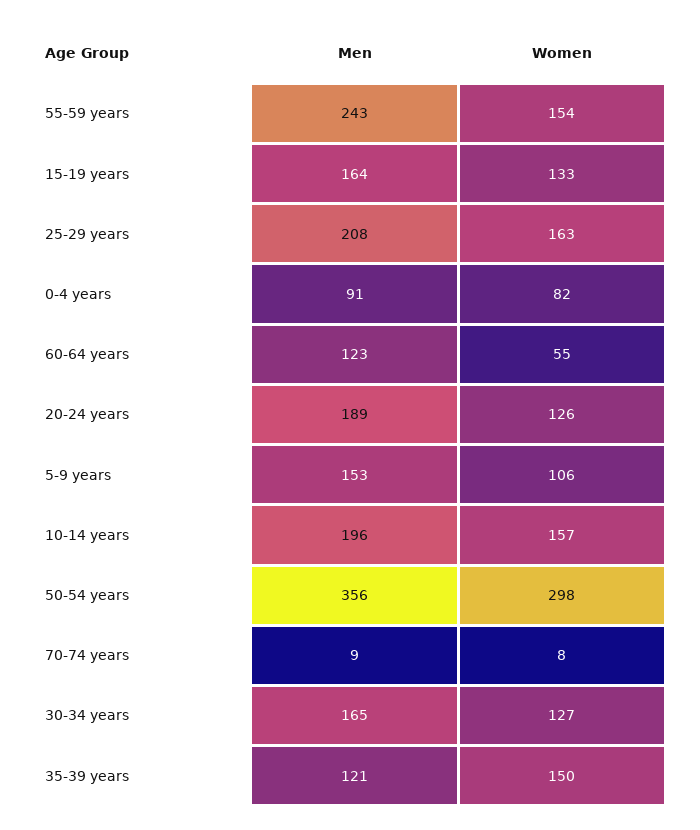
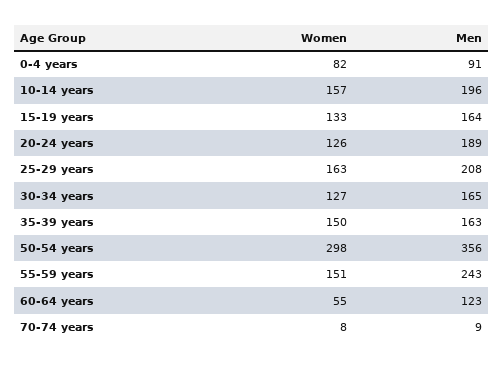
  {
    "Men": {
      "55-59 years": 243,
      "15-19 years": 164,
      "25-29 years": 208,
      "0-4 years": 91,
      "60-64 years": 123,
      "20-24 years": 189,
-     "5-9 years": 153,
      "10-14 years": 196,
      "50-54 years": 356,
      "70-74 years": 9,
      "30-34 years": 165,
-     "35-39 years": 121
+     "35-39 years": 163
    },
    "Women": {
-     "55-59 years": 154,
+     "55-59 years": 151,
      "15-19 years": 133,
      "25-29 years": 163,
      "0-4 years": 82,
      "60-64 years": 55,
      "20-24 years": 126,
-     "5-9 years": 106,
      "10-14 years": 157,
      "50-54 years": 298,
      "70-74 years": 8,
      "30-34 years": 127,
      "35-39 years": 150
    }
  }

